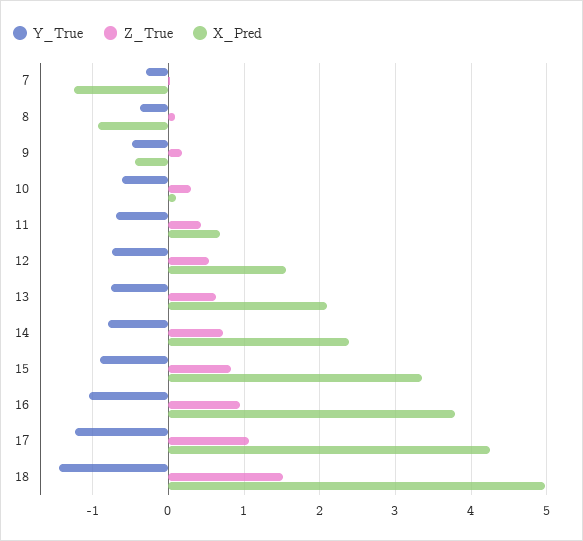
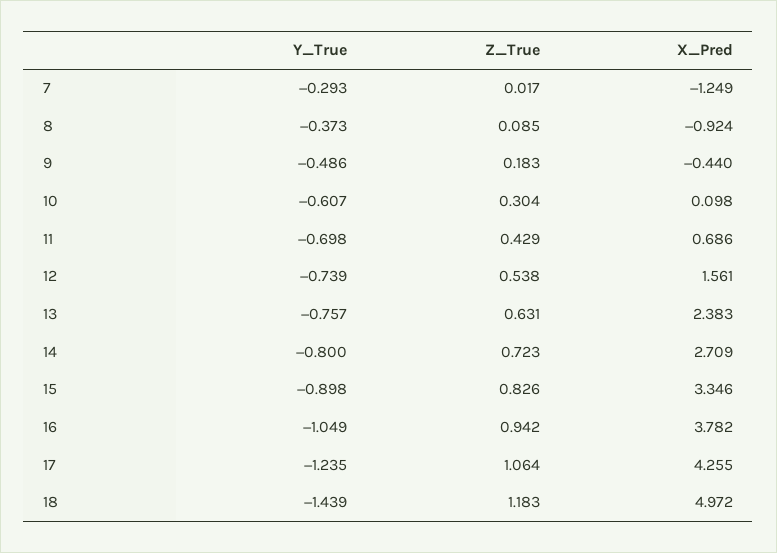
  {
    "Y_True": {
      "7": -0.293,
      "8": -0.373,
      "9": -0.486,
      "10": -0.607,
      "11": -0.698,
      "12": -0.739,
      "13": -0.757,
      "14": -0.8,
      "15": -0.898,
      "16": -1.049,
      "17": -1.235,
      "18": -1.439
    },
    "Z_True": {
      "7": 0.017,
      "8": 0.085,
      "9": 0.183,
      "10": 0.304,
      "11": 0.429,
      "12": 0.538,
      "13": 0.631,
      "14": 0.723,
      "15": 0.826,
      "16": 0.942,
      "17": 1.064,
-     "18": 1.5
+     "18": 1.183
    },
    "X_Pred": {
      "7": -1.249,
      "8": -0.924,
      "9": -0.44,
      "10": 0.098,
      "11": 0.686,
      "12": 1.561,
-     "13": 2.1,
+     "13": 2.383,
-     "14": 2.4,
+     "14": 2.709,
      "15": 3.346,
      "16": 3.782,
      "17": 4.255,
      "18": 4.972
    }
  }

